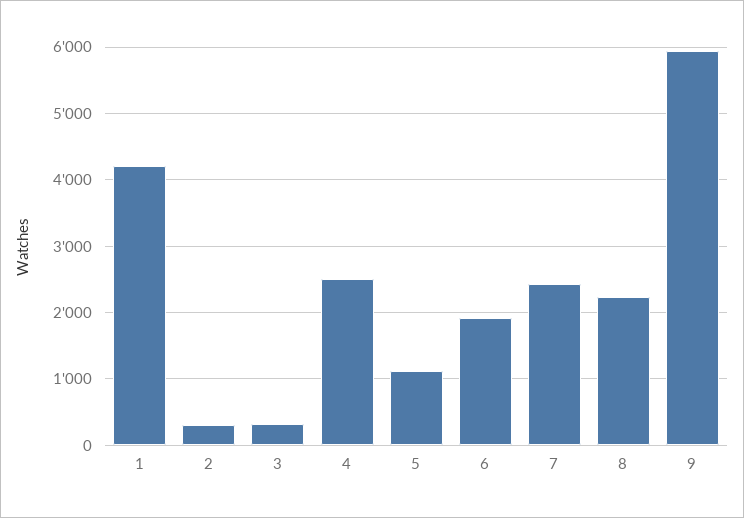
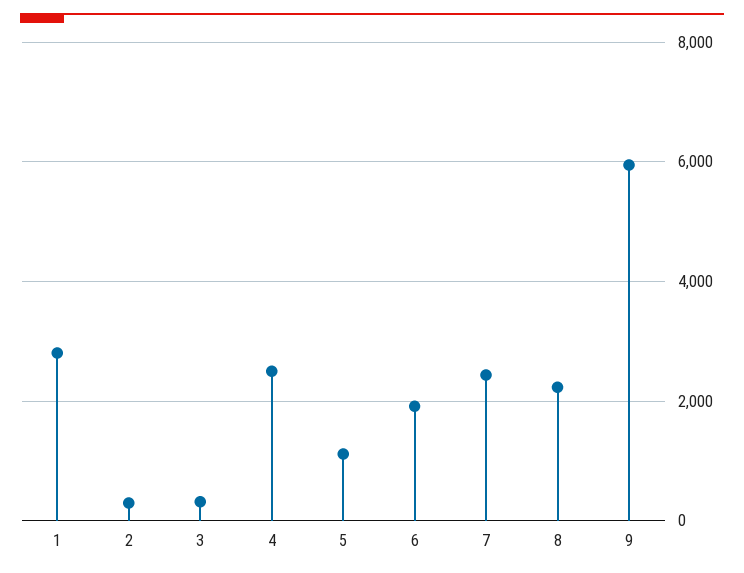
  {
-   "1": 4200,
+   "1": 2800,
    "2": 300,
    "3": 300,
    "4": 2500,
    "5": 1100,
    "6": 1900,
    "7": 2400,
    "8": 2200,
    "9": 5900
  }

